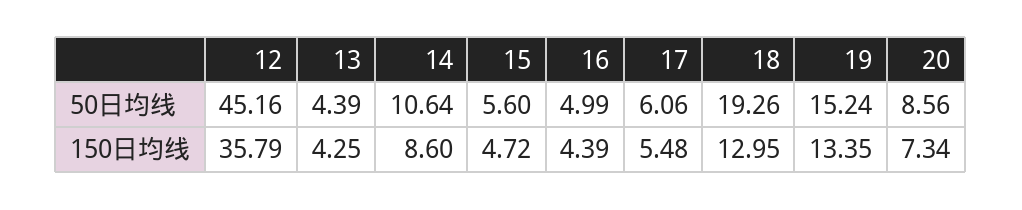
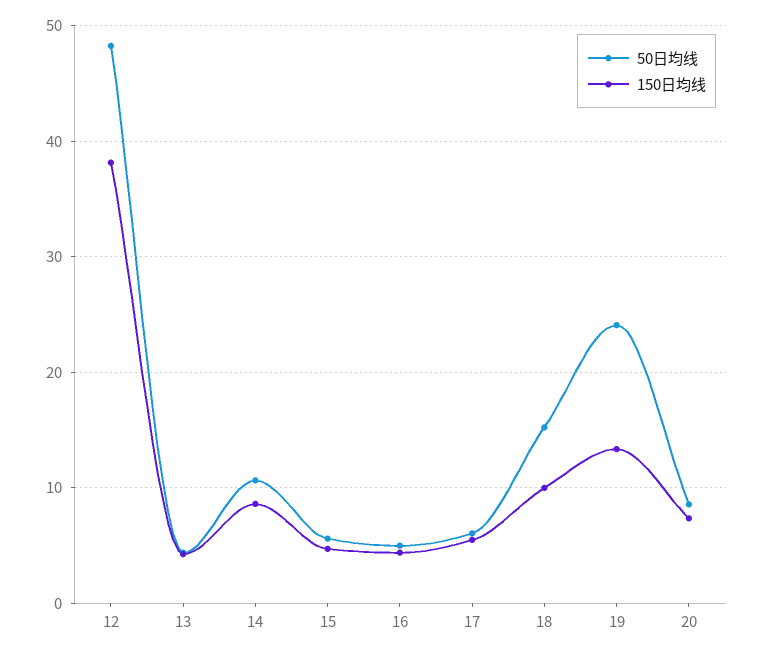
  {
    "50日均线": {
-     "12": 45.16,
+     "12": 48,
      "13": 4.39,
      "14": 10.64,
      "15": 5.6,
      "16": 4.99,
      "17": 6.06,
-     "18": 19.26,
+     "18": 15,
-     "19": 15.24,
+     "19": 24,
      "20": 8.56
    },
    "150日均线": {
-     "12": 35.79,
+     "12": 38,
      "13": 4.25,
      "14": 8.6,
      "15": 4.72,
      "16": 4.39,
      "17": 5.48,
-     "18": 12.95,
+     "18": 10,
      "19": 13.35,
      "20": 7.34
    }
  }

